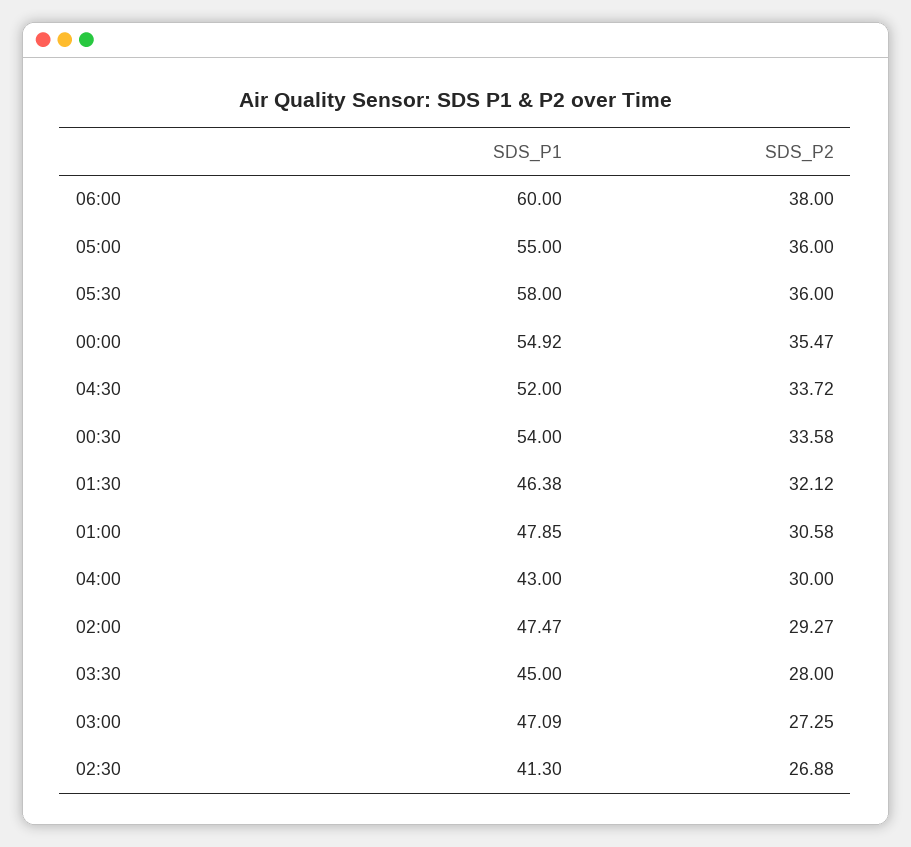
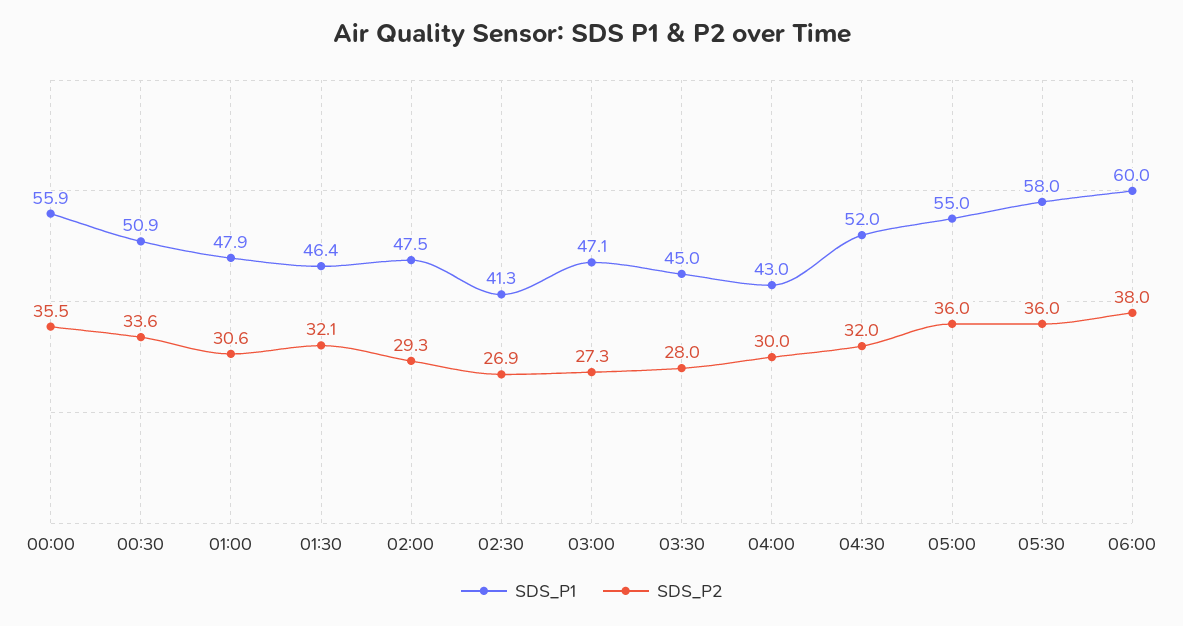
  {
    "SDS_P1": {
      "06:00": 60,
      "05:00": 55,
      "05:30": 58,
-     "00:00": 54.92,
+     "00:00": 55.9,
      "04:30": 52,
-     "00:30": 54,
+     "00:30": 50.9,
      "01:30": 46.38,
      "01:00": 47.85,
      "04:00": 43,
      "02:00": 47.47,
      "03:30": 45,
      "03:00": 47.09,
      "02:30": 41.3
    },
    "SDS_P2": {
      "06:00": 38,
      "05:00": 36,
      "05:30": 36,
      "00:00": 35.47,
-     "04:30": 33.72,
+     "04:30": 32,
      "00:30": 33.58,
      "01:30": 32.12,
      "01:00": 30.58,
      "04:00": 30,
      "02:00": 29.27,
      "03:30": 28,
      "03:00": 27.25,
      "02:30": 26.88
    }
  }

